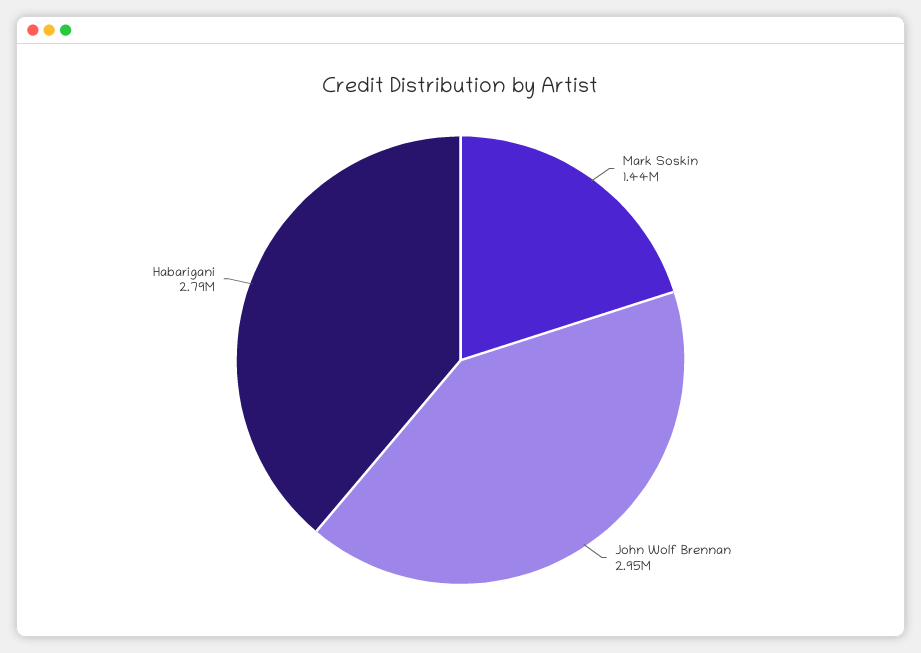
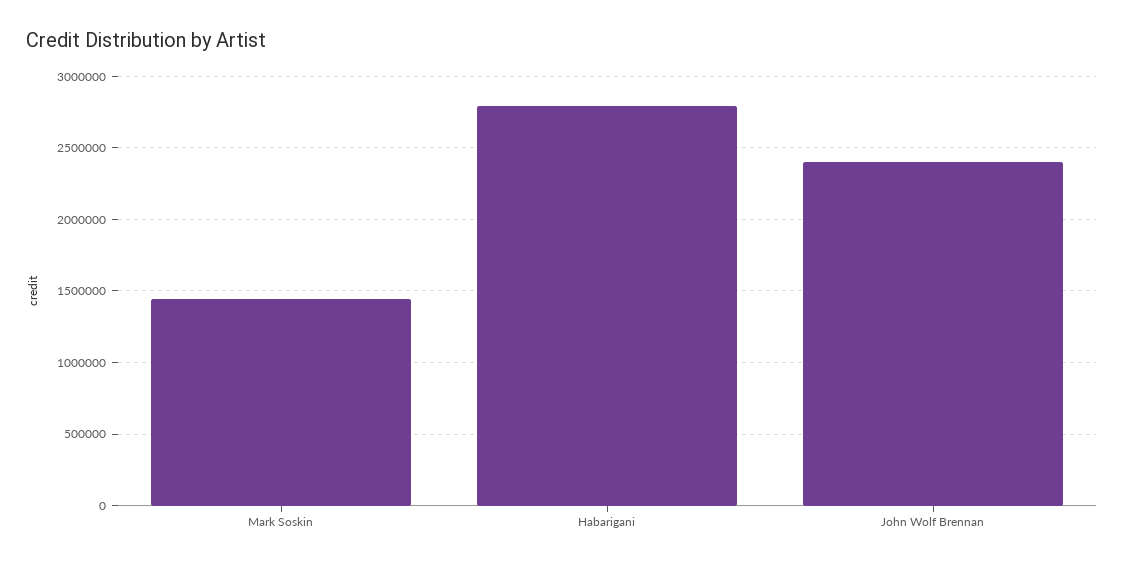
  {
    "Mark Soskin": 1440000,
-   "John Wolf Brennan": 2950000,
+   "John Wolf Brennan": 2400000,
    "Habarigani": 2790000
  }

